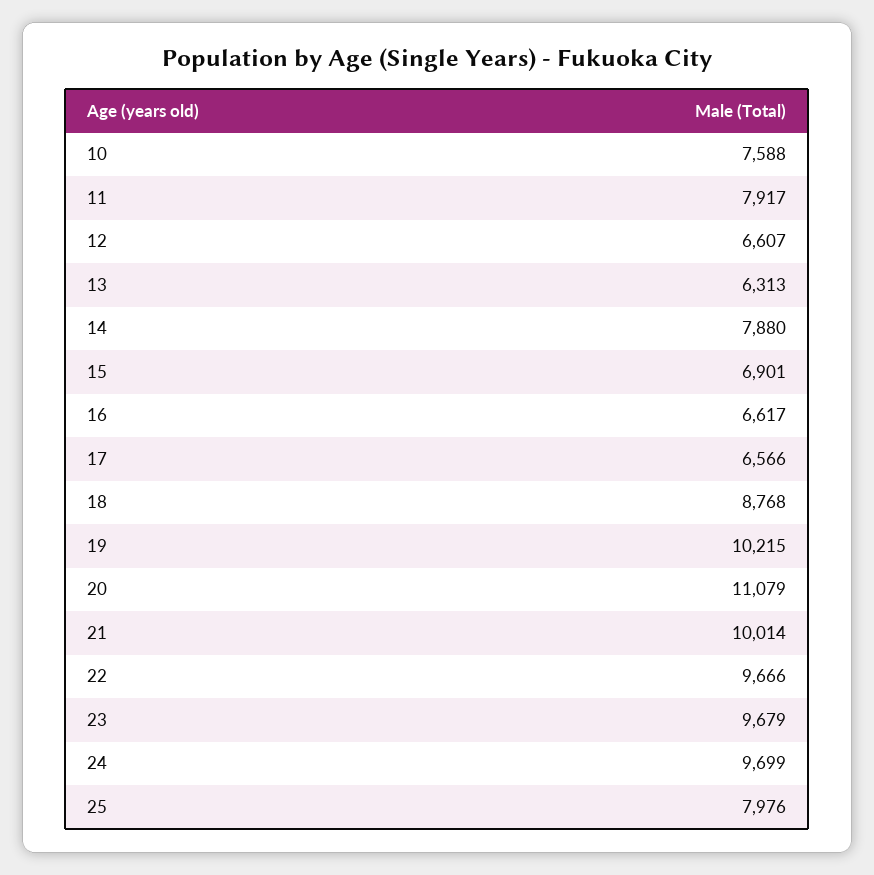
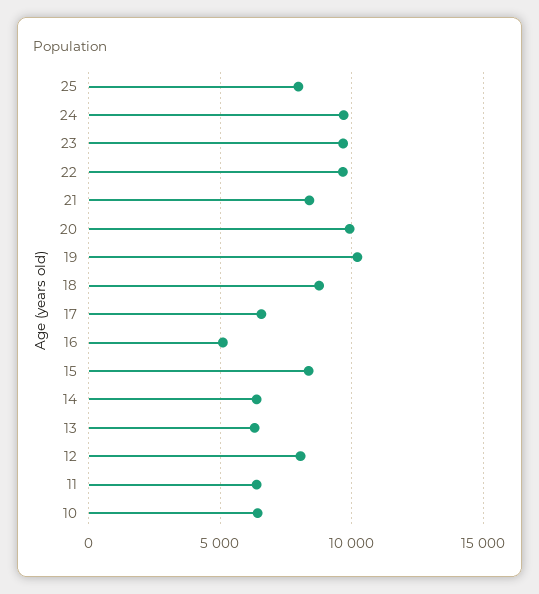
  {
-   "10": 7588,
+   "10": 6500,
-   "11": 7917,
+   "11": 6500,
-   "12": 6607,
+   "12": 8000,
    "13": 6313,
-   "14": 7880,
+   "14": 6500,
-   "15": 6901,
+   "15": 8500,
-   "16": 6617,
+   "16": 5000,
    "17": 6566,
    "18": 8768,
    "19": 10215,
-   "20": 11079,
+   "20": 10000,
-   "21": 10014,
+   "21": 8500,
    "22": 9666,
    "23": 9679,
    "24": 9699,
    "25": 7976
  }

